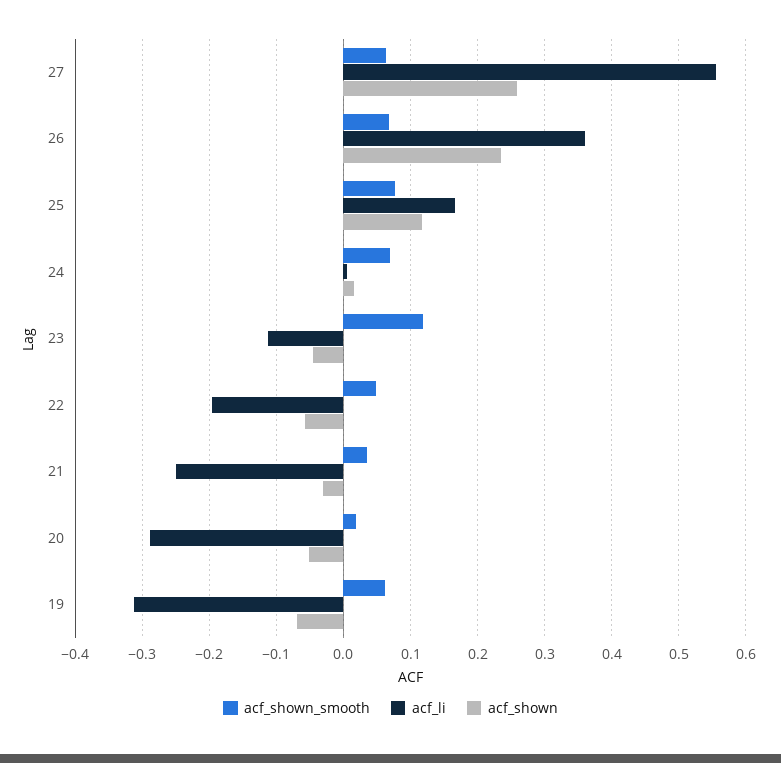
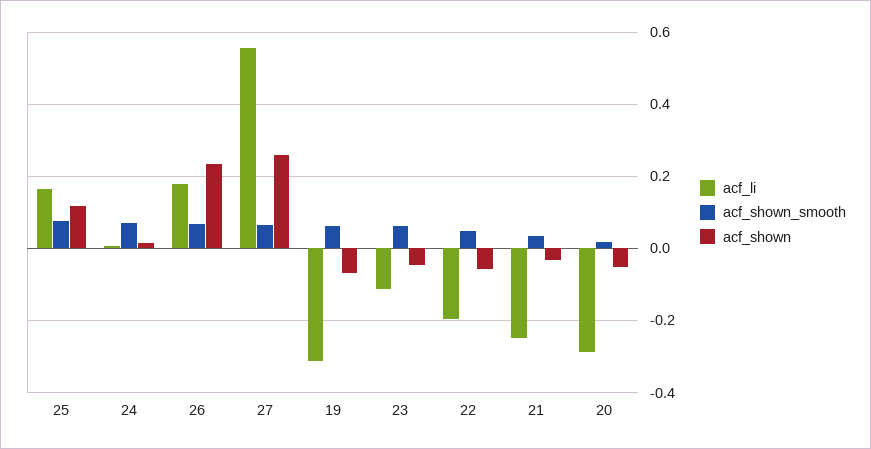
  {
    "acf_shown_smooth": {
      "27": 0.06,
      "26": 0.07,
      "25": 0.08,
      "24": 0.07,
-     "23": 0.12,
+     "23": 0.06,
      "22": 0.05,
      "21": 0.04,
      "20": 0.02,
      "19": 0.06
    },
    "acf_li": {
      "27": 0.56,
-     "26": 0.36,
+     "26": 0.18,
      "25": 0.17,
      "24": 0.01,
      "23": -0.11,
      "22": -0.2,
      "21": -0.25,
      "20": -0.29,
      "19": -0.31
    },
    "acf_shown": {
      "27": 0.26,
      "26": 0.24,
      "25": 0.12,
      "24": 0.02,
      "23": -0.05,
      "22": -0.06,
      "21": -0.03,
      "20": -0.05,
      "19": -0.07
    }
  }

